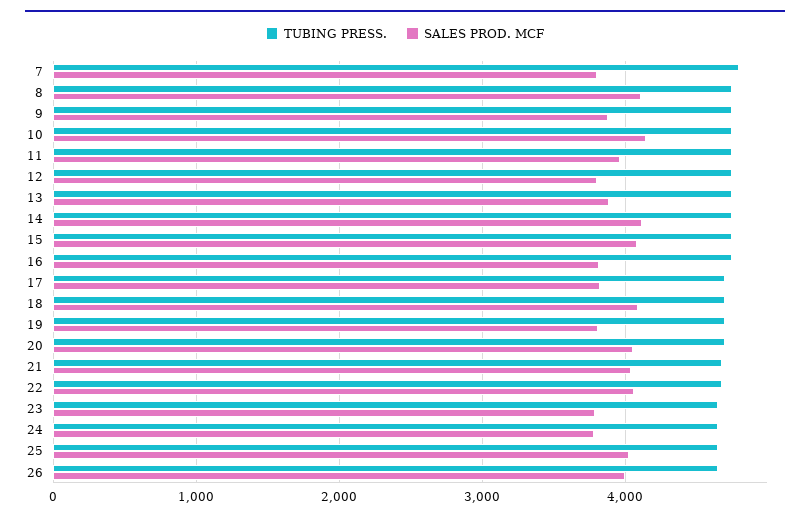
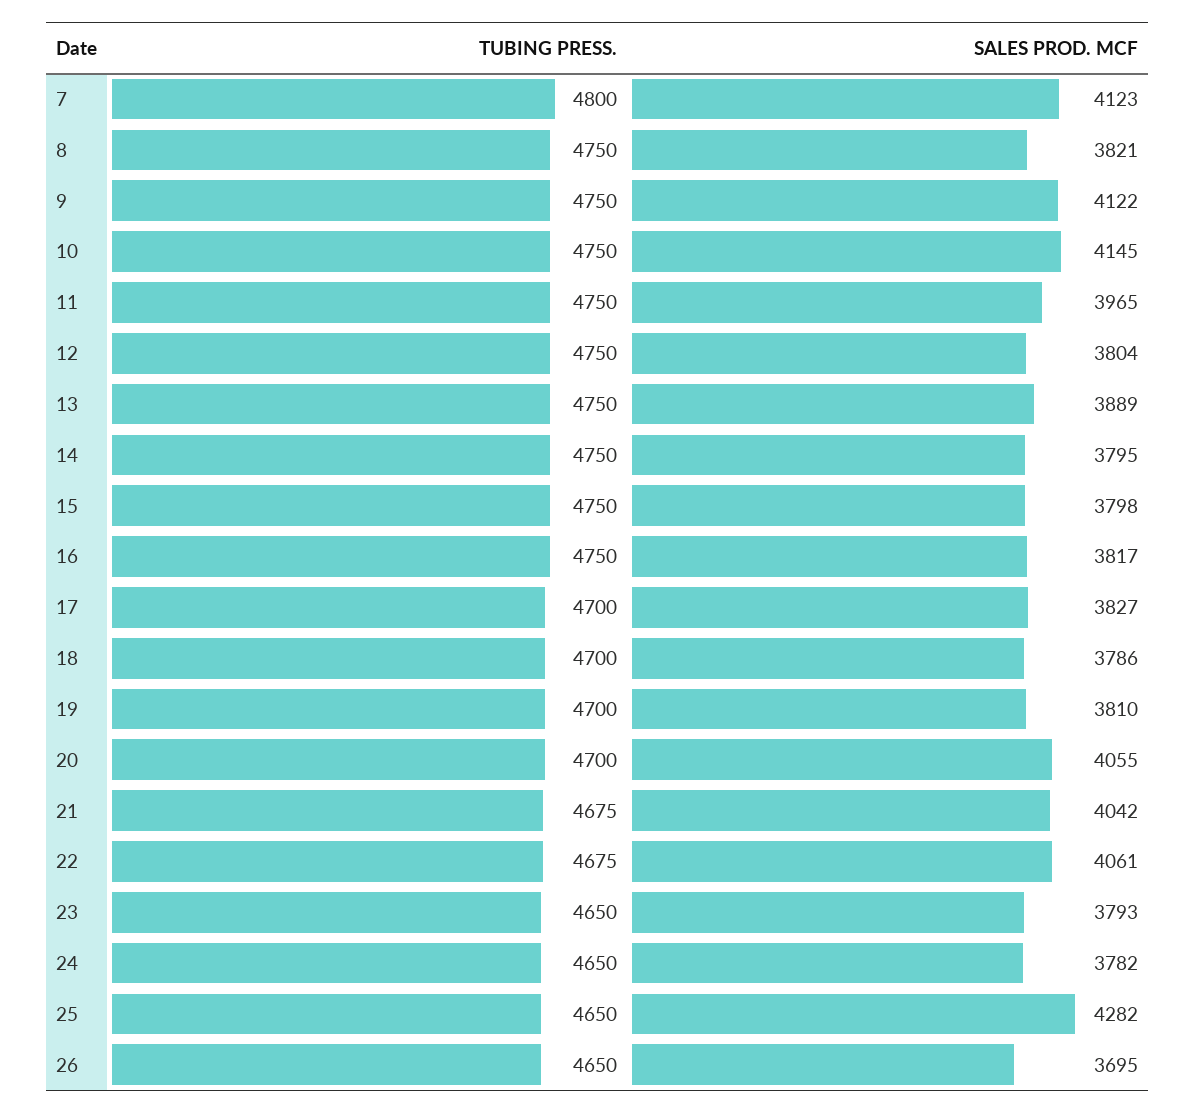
  {
    "TUBING PRESS.": {
      "7": 4800,
      "8": 4750,
      "9": 4750,
      "10": 4750,
      "11": 4750,
      "12": 4750,
      "13": 4750,
      "14": 4750,
      "15": 4750,
      "16": 4750,
      "17": 4700,
      "18": 4700,
      "19": 4700,
      "20": 4700,
      "21": 4675,
      "22": 4675,
      "23": 4650,
      "24": 4650,
      "25": 4650,
      "26": 4650
    },
    "SALES PROD. MCF": {
-     "7": 3800,
+     "7": 4123,
-     "8": 4100,
+     "8": 3821,
-     "9": 3900,
+     "9": 4122,
      "10": 4145,
      "11": 3965,
      "12": 3804,
      "13": 3889,
-     "14": 4100,
+     "14": 3795,
-     "15": 4100,
+     "15": 3798,
      "16": 3817,
      "17": 3827,
-     "18": 4100,
+     "18": 3786,
      "19": 3810,
      "20": 4055,
      "21": 4042,
      "22": 4061,
      "23": 3793,
      "24": 3782,
-     "25": 4000,
+     "25": 4282,
-     "26": 4000
+     "26": 3695
    }
  }

